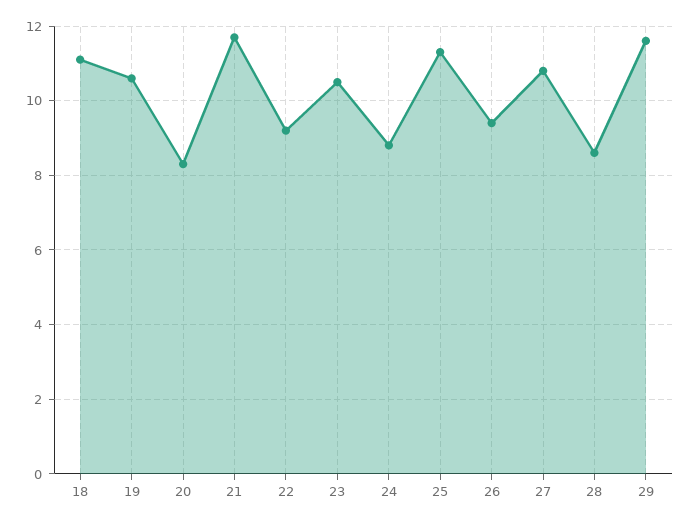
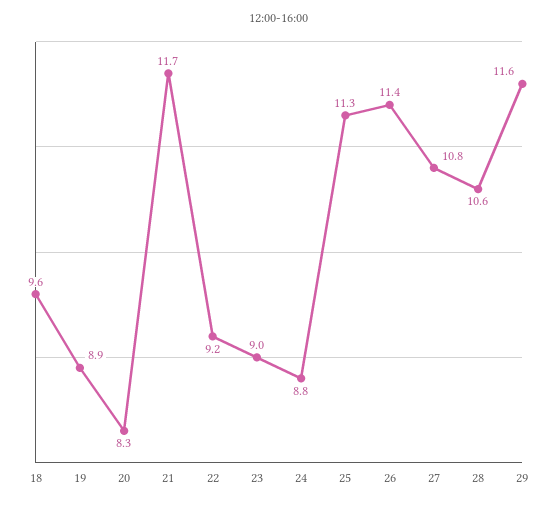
  {
-   "18": 11,
+   "18": 9.6,
-   "19": 10.5,
+   "19": 8.9,
    "20": 8.3,
    "21": 11.7,
    "22": 9.2,
-   "23": 10.5,
+   "23": 9,
    "24": 8.8,
    "25": 11.3,
-   "26": 9.5,
+   "26": 11.4,
    "27": 10.8,
-   "28": 8.5,
+   "28": 10.6,
    "29": 11.6
  }

